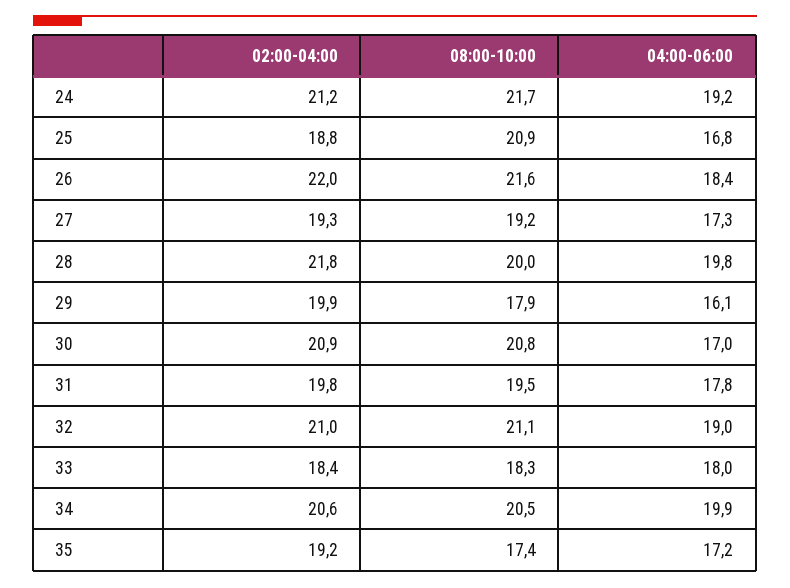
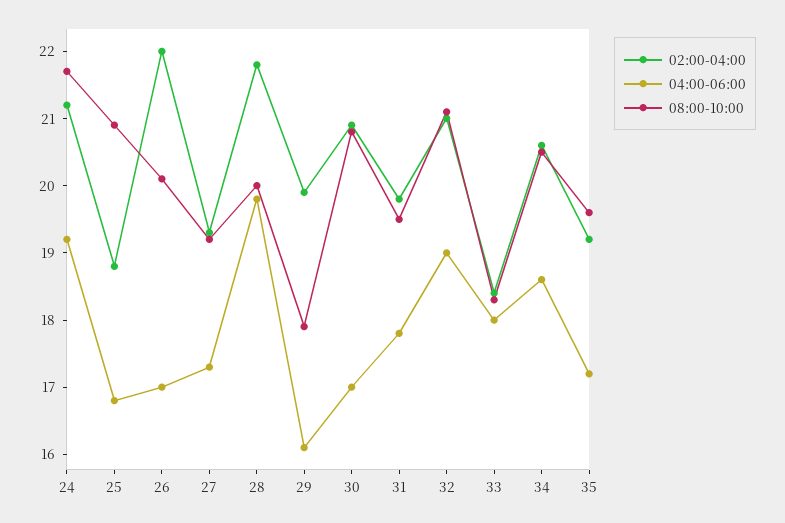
  {
    "02:00-04:00": {
      "24": 21.2,
      "25": 18.8,
      "26": 22,
      "27": 19.3,
      "28": 21.8,
      "29": 19.9,
      "30": 20.9,
      "31": 19.8,
      "32": 21,
      "33": 18.4,
      "34": 20.6,
      "35": 19.2
    },
    "08:00-10:00": {
      "24": 21.7,
      "25": 20.9,
-     "26": 21.6,
+     "26": 20,
      "27": 19.2,
      "28": 20,
      "29": 17.9,
      "30": 20.8,
      "31": 19.5,
      "32": 21.1,
      "33": 18.3,
      "34": 20.5,
-     "35": 17.4
+     "35": 19.5
    },
    "04:00-06:00": {
      "24": 19.2,
      "25": 16.8,
-     "26": 18.4,
+     "26": 17,
      "27": 17.3,
      "28": 19.8,
      "29": 16.1,
      "30": 17,
      "31": 17.8,
      "32": 19,
      "33": 18,
-     "34": 19.9,
+     "34": 18.5,
      "35": 17.2
    }
  }

